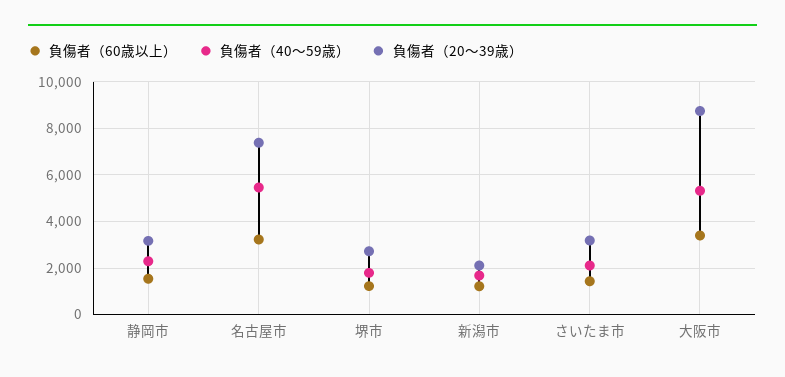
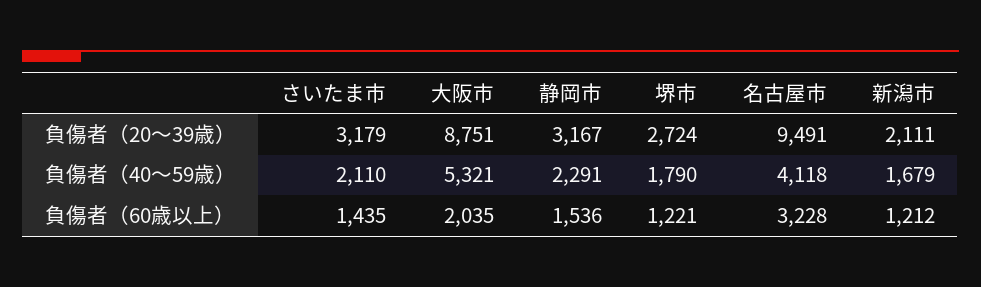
  {
    "負傷者（60歳以上）": {
      "静岡市": 1536,
      "名古屋市": 3228,
      "堺市": 1221,
      "新潟市": 1212,
      "さいたま市": 1435,
-     "大阪市": 3500
+     "大阪市": 2035
    },
    "負傷者（40～59歳）": {
      "静岡市": 2291,
-     "名古屋市": 5500,
+     "名古屋市": 4118,
      "堺市": 1790,
      "新潟市": 1679,
      "さいたま市": 2110,
      "大阪市": 5321
    },
    "負傷者（20～39歳）": {
      "静岡市": 3167,
-     "名古屋市": 7500,
+     "名古屋市": 9491,
      "堺市": 2724,
      "新潟市": 2111,
      "さいたま市": 3179,
      "大阪市": 8751
    }
  }

